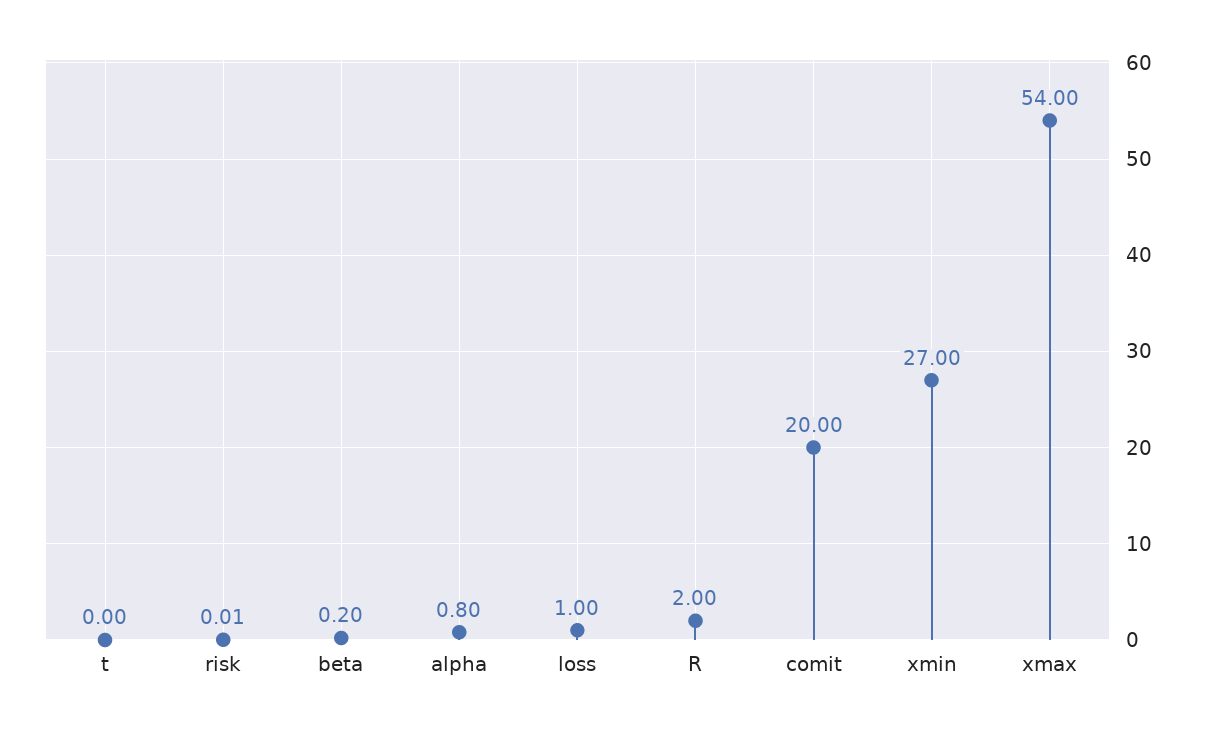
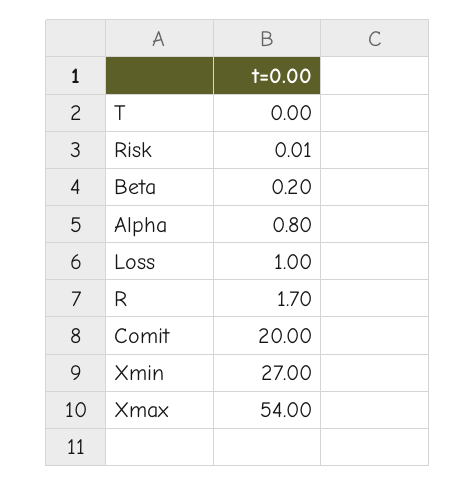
  {
    "t": 0,
    "risk": 0.01,
    "beta": 0.2,
    "alpha": 0.8,
    "loss": 1,
-   "R": 2,
+   "R": 1.7,
    "comit": 20,
    "xmin": 27,
    "xmax": 54
  }

